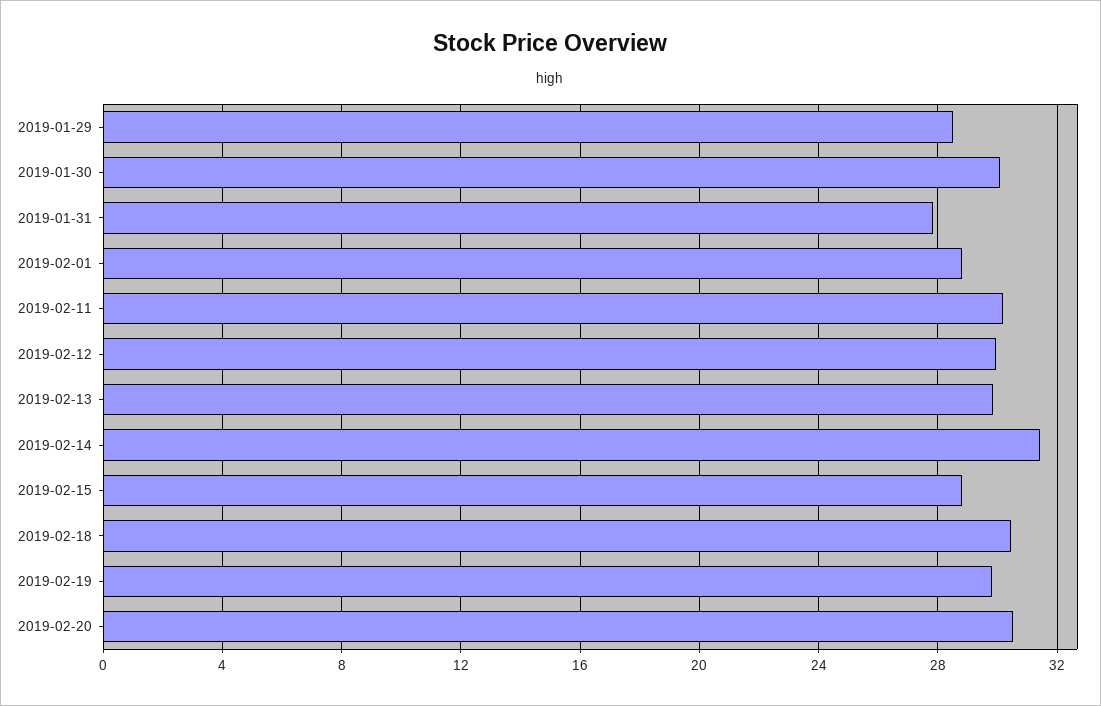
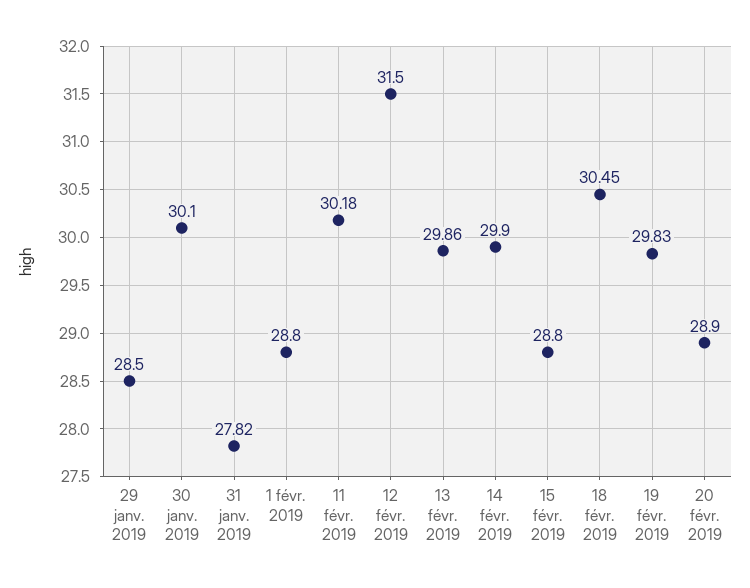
  {
    "2019-01-29": 28.5,
    "2019-01-30": 30.1,
    "2019-01-31": 27.82,
    "2019-02-01": 28.8,
    "2019-02-11": 30.18,
-   "2019-02-12": 30,
+   "2019-02-12": 31.5,
    "2019-02-13": 29.86,
-   "2019-02-14": 31.5,
+   "2019-02-14": 29.9,
    "2019-02-15": 28.8,
    "2019-02-18": 30.45,
    "2019-02-19": 29.83,
-   "2019-02-20": 30.5
+   "2019-02-20": 28.9
  }

